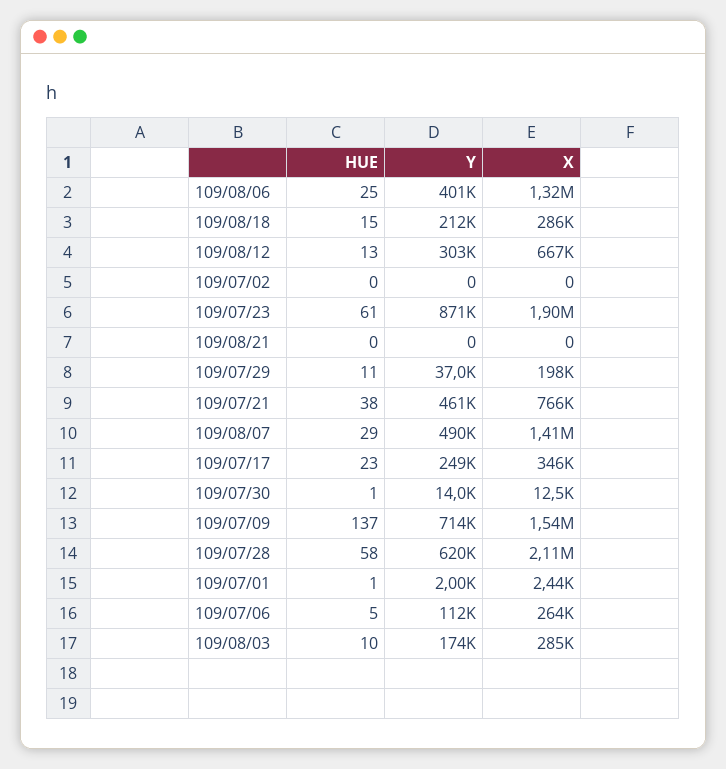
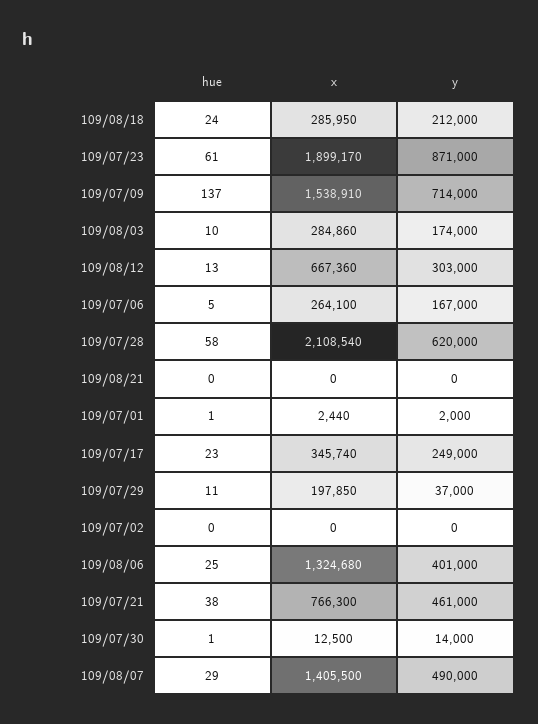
  {
    "HUE": {
      "109/08/06": 25,
-     "109/08/18": 15,
+     "109/08/18": 24,
      "109/08/12": 13,
      "109/07/02": 0,
      "109/07/23": 61,
      "109/08/21": 0,
      "109/07/29": 11,
      "109/07/21": 38,
      "109/08/07": 29,
      "109/07/17": 23,
      "109/07/30": 1,
      "109/07/09": 137,
      "109/07/28": 58,
      "109/07/01": 1,
      "109/07/06": 5,
      "109/08/03": 10
    },
    "Y": {
      "109/08/06": 401000,
      "109/08/18": 212000,
      "109/08/12": 303000,
      "109/07/02": 0,
      "109/07/23": 871000,
      "109/08/21": 0,
      "109/07/29": 37000,
      "109/07/21": 461000,
      "109/08/07": 490000,
      "109/07/17": 249000,
      "109/07/30": 14000,
      "109/07/09": 714000,
      "109/07/28": 620000,
      "109/07/01": 2000,
-     "109/07/06": 112000,
+     "109/07/06": 167000,
      "109/08/03": 174000
    },
    "X": {
      "109/08/06": 1324680,
      "109/08/18": 285950,
      "109/08/12": 667360,
      "109/07/02": 0,
      "109/07/23": 1899170,
      "109/08/21": 0,
      "109/07/29": 197850,
      "109/07/21": 766300,
      "109/08/07": 1405500,
      "109/07/17": 345740,
      "109/07/30": 12500,
      "109/07/09": 1538910,
      "109/07/28": 2108540,
      "109/07/01": 2440,
      "109/07/06": 264100,
      "109/08/03": 284860
    }
  }

